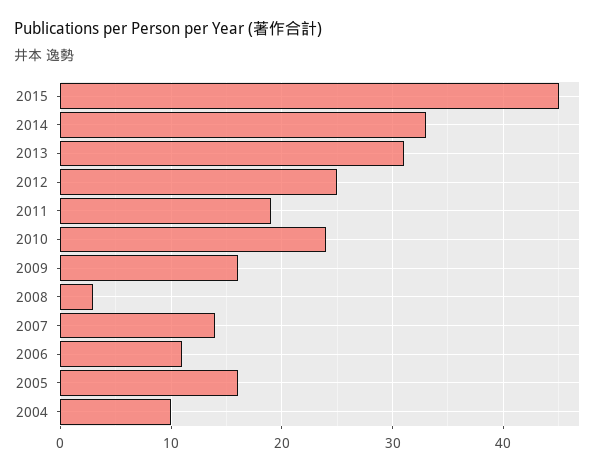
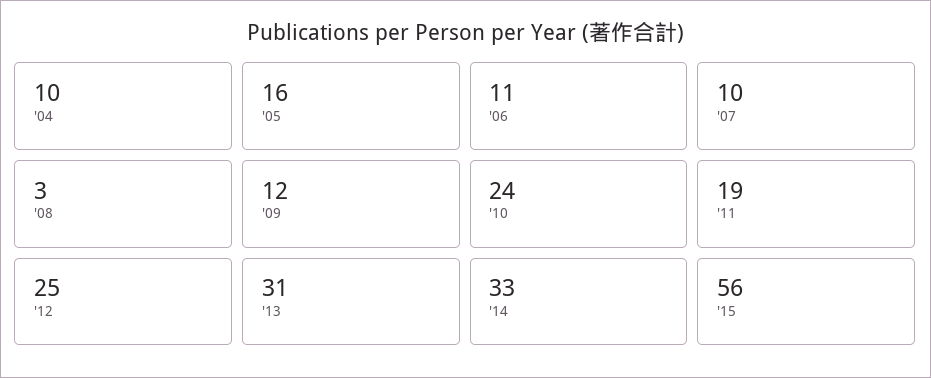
  {
-   "2015": 45,
+   "2015": 56,
    "2014": 33,
    "2013": 31,
    "2012": 25,
    "2011": 19,
    "2010": 24,
-   "2009": 16,
+   "2009": 12,
    "2008": 3,
-   "2007": 14,
+   "2007": 10,
    "2006": 11,
    "2005": 16,
    "2004": 10
  }

